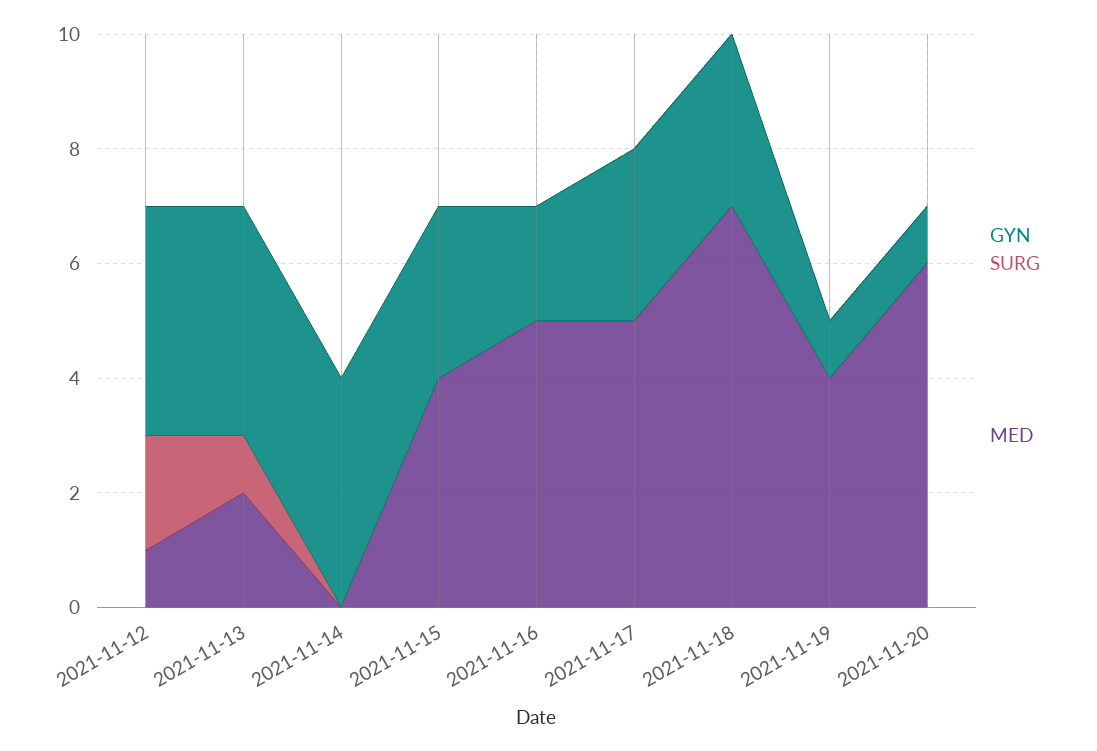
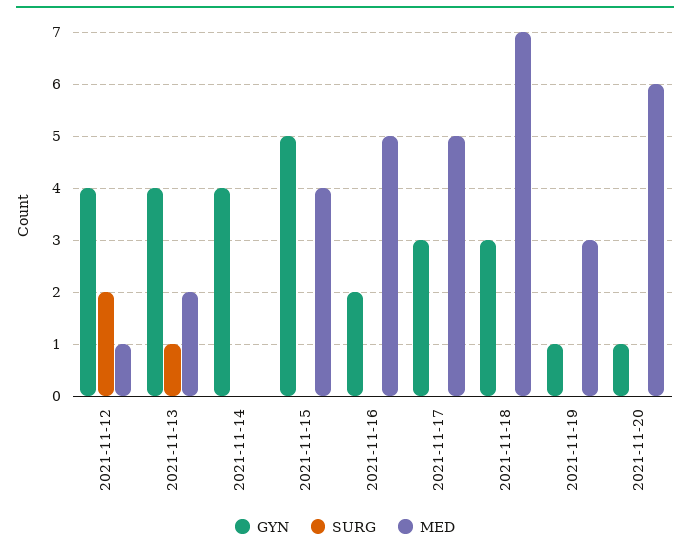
  {
    "GYN": {
      "2021-11-12": 4,
      "2021-11-13": 4,
      "2021-11-14": 4,
-     "2021-11-15": 3,
+     "2021-11-15": 5,
      "2021-11-16": 2,
      "2021-11-17": 3,
      "2021-11-18": 3,
      "2021-11-19": 1,
      "2021-11-20": 1
    },
    "SURG": {
      "2021-11-12": 2,
      "2021-11-13": 1,
      "2021-11-14": 0,
      "2021-11-15": 0,
      "2021-11-16": 0,
      "2021-11-17": 0,
      "2021-11-18": 0,
      "2021-11-19": 0,
      "2021-11-20": 0
    },
    "MED": {
      "2021-11-12": 1,
      "2021-11-13": 2,
      "2021-11-14": 0,
      "2021-11-15": 4,
      "2021-11-16": 5,
      "2021-11-17": 5,
      "2021-11-18": 7,
-     "2021-11-19": 4,
+     "2021-11-19": 3,
      "2021-11-20": 6
    }
  }

